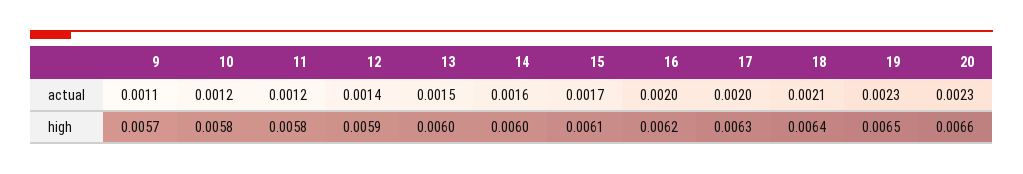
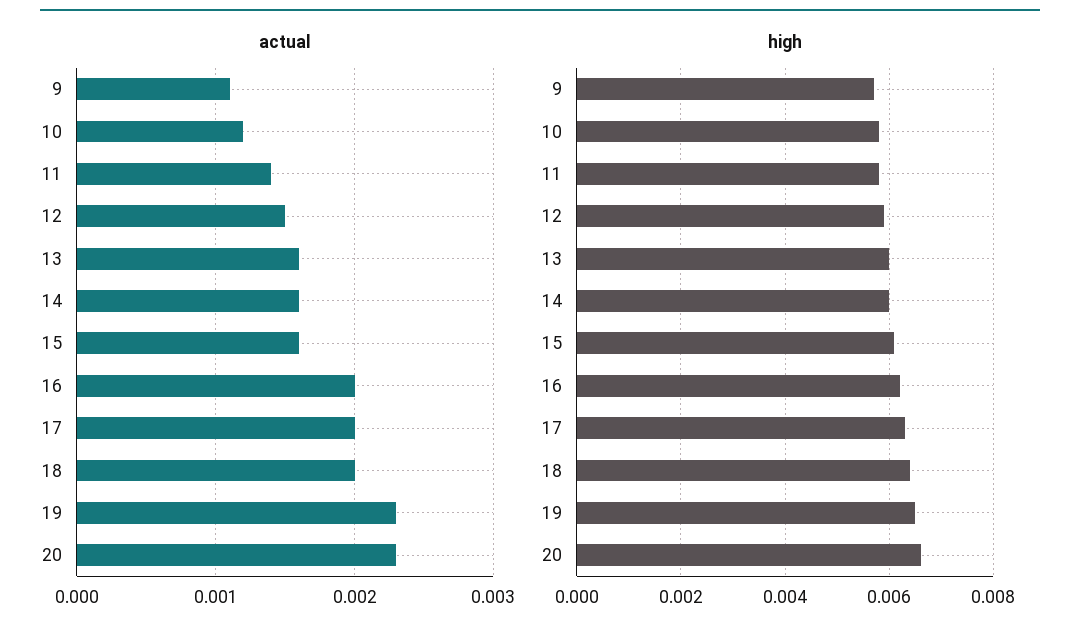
  {
    "actual": {
      "9": 0.0011,
      "10": 0.0012,
-     "11": 0.0012,
+     "11": 0.0014,
-     "12": 0.0014,
+     "12": 0.0015,
-     "13": 0.0015,
+     "13": 0.0016,
      "14": 0.0016,
-     "15": 0.0017,
+     "15": 0.0016,
      "16": 0.002,
      "17": 0.002,
-     "18": 0.0021,
+     "18": 0.002,
      "19": 0.0023,
      "20": 0.0023
    },
    "high": {
      "9": 0.0057,
      "10": 0.0058,
      "11": 0.0058,
      "12": 0.0059,
      "13": 0.006,
      "14": 0.006,
      "15": 0.0061,
      "16": 0.0062,
      "17": 0.0063,
      "18": 0.0064,
      "19": 0.0065,
      "20": 0.0066
    }
  }

